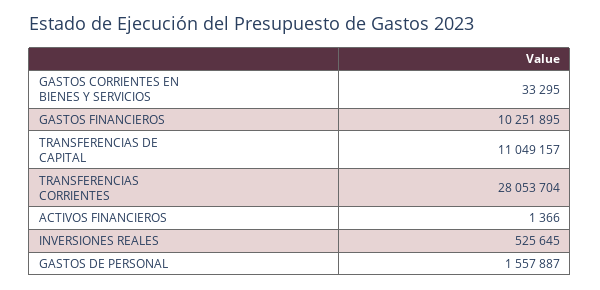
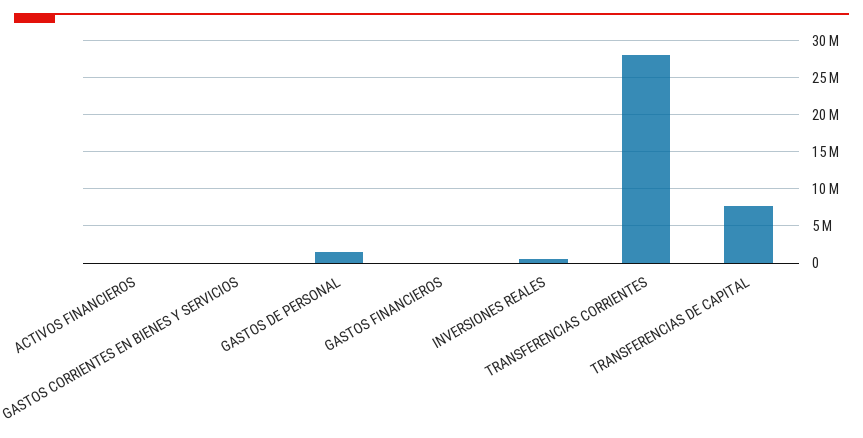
  {
    "GASTOS CORRIENTES EN BIENES Y SERVICIOS": 33295,
-   "GASTOS FINANCIEROS": 10251895,
+   "GASTOS FINANCIEROS": 0,
-   "TRANSFERENCIAS DE CAPITAL": 11049157,
+   "TRANSFERENCIAS DE CAPITAL": 8000000,
    "TRANSFERENCIAS CORRIENTES": 28053704,
    "ACTIVOS FINANCIEROS": 1366,
    "INVERSIONES REALES": 525645,
    "GASTOS DE PERSONAL": 1557887
  }

